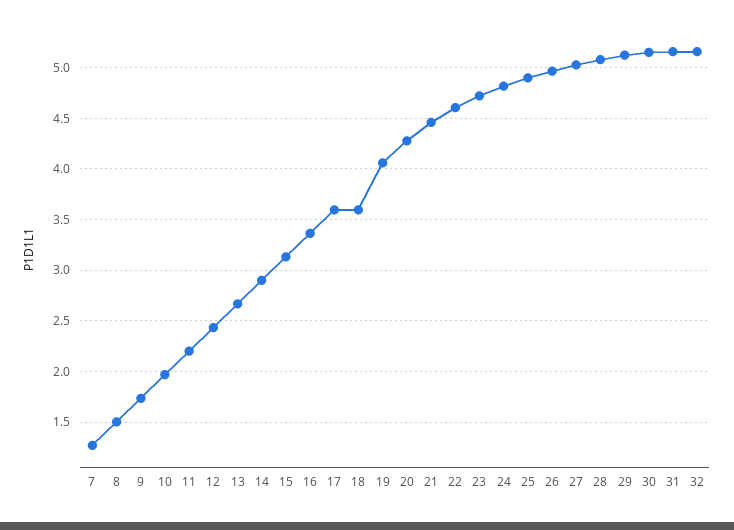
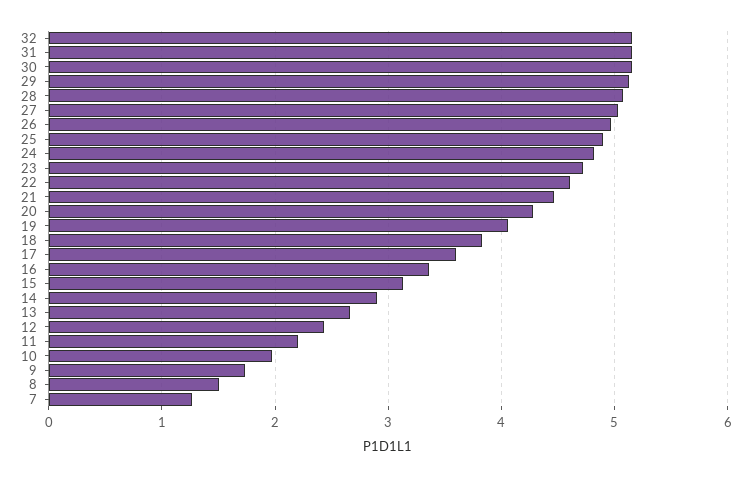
  {
    "7": 1.3,
    "8": 1.5,
    "9": 1.7,
    "10": 2,
    "11": 2.2,
    "12": 2.4,
    "13": 2.7,
    "14": 2.9,
    "15": 3.1,
    "16": 3.4,
    "17": 3.6,
-   "18": 3.6,
+   "18": 3.8,
    "19": 4.1,
    "20": 4.3,
    "21": 4.5,
    "22": 4.6,
    "23": 4.7,
    "24": 4.8,
    "25": 4.9,
    "26": 5,
    "27": 5,
    "28": 5.1,
    "29": 5.1,
    "30": 5.2,
    "31": 5.2,
    "32": 5.2
  }

